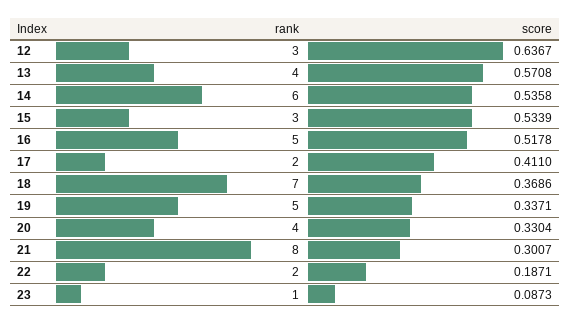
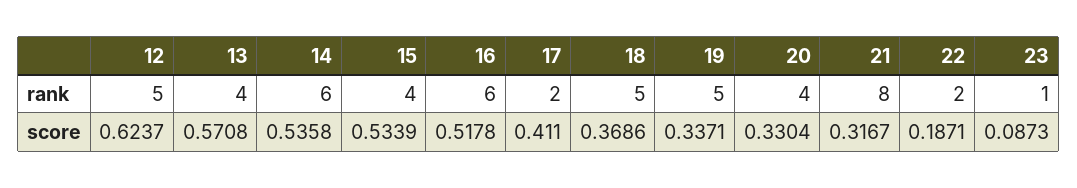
  {
    "rank": {
-     "12": 3,
+     "12": 5,
      "13": 4,
      "14": 6,
-     "15": 3,
+     "15": 4,
-     "16": 5,
+     "16": 6,
      "17": 2,
-     "18": 7,
+     "18": 5,
      "19": 5,
      "20": 4,
      "21": 8,
      "22": 2,
      "23": 1
    },
    "score": {
-     "12": 0.6367,
+     "12": 0.6237,
      "13": 0.5708,
      "14": 0.5358,
      "15": 0.5339,
      "16": 0.5178,
      "17": 0.411,
      "18": 0.3686,
      "19": 0.3371,
      "20": 0.3304,
-     "21": 0.3007,
+     "21": 0.3167,
      "22": 0.1871,
      "23": 0.0873
    }
  }

